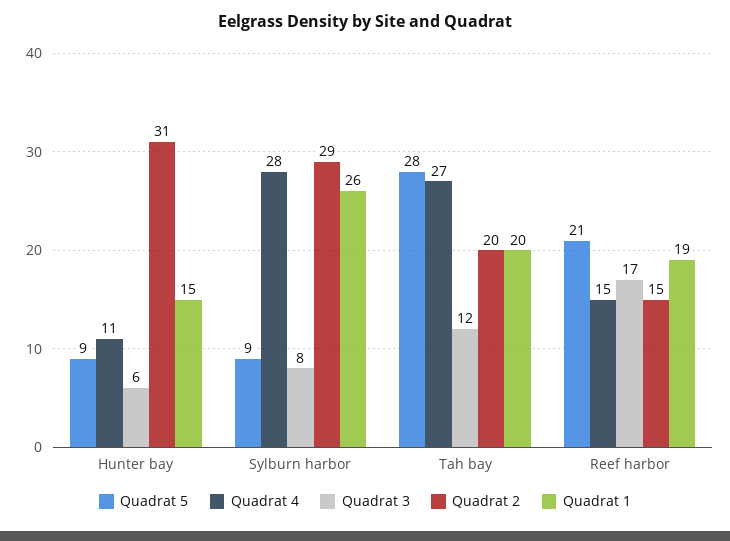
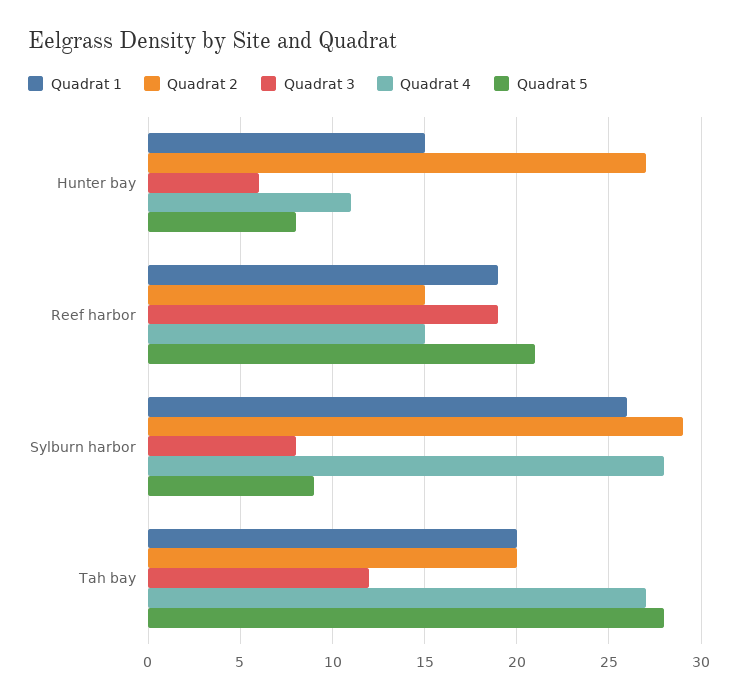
  {
    "Quadrat 5": {
-     "Hunter bay": 9,
+     "Hunter bay": 8,
      "Sylburn harbor": 9,
      "Tah bay": 28,
      "Reef harbor": 21
    },
    "Quadrat 4": {
      "Hunter bay": 11,
      "Sylburn harbor": 28,
      "Tah bay": 27,
      "Reef harbor": 15
    },
    "Quadrat 3": {
      "Hunter bay": 6,
      "Sylburn harbor": 8,
      "Tah bay": 12,
-     "Reef harbor": 17
+     "Reef harbor": 19
    },
    "Quadrat 2": {
-     "Hunter bay": 31,
+     "Hunter bay": 27,
      "Sylburn harbor": 29,
      "Tah bay": 20,
      "Reef harbor": 15
    },
    "Quadrat 1": {
      "Hunter bay": 15,
      "Sylburn harbor": 26,
      "Tah bay": 20,
      "Reef harbor": 19
    }
  }

